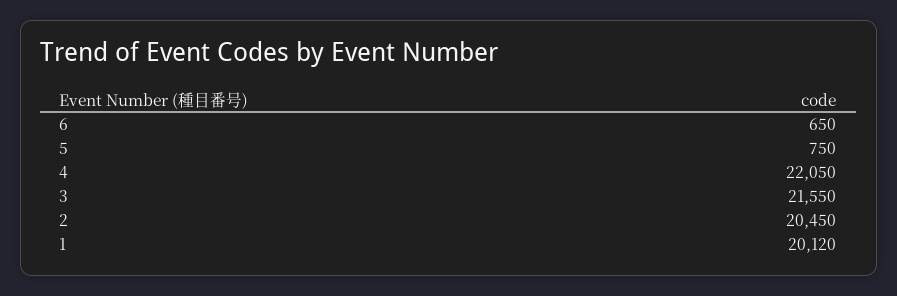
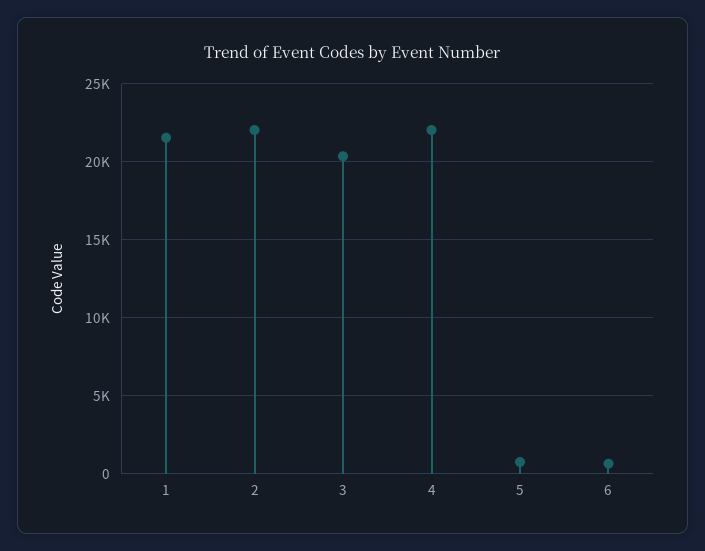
  {
    "6": 650,
    "5": 750,
    "4": 22050,
-   "3": 21550,
+   "3": 20500,
-   "2": 20450,
+   "2": 22000,
-   "1": 20120
+   "1": 21500
  }

